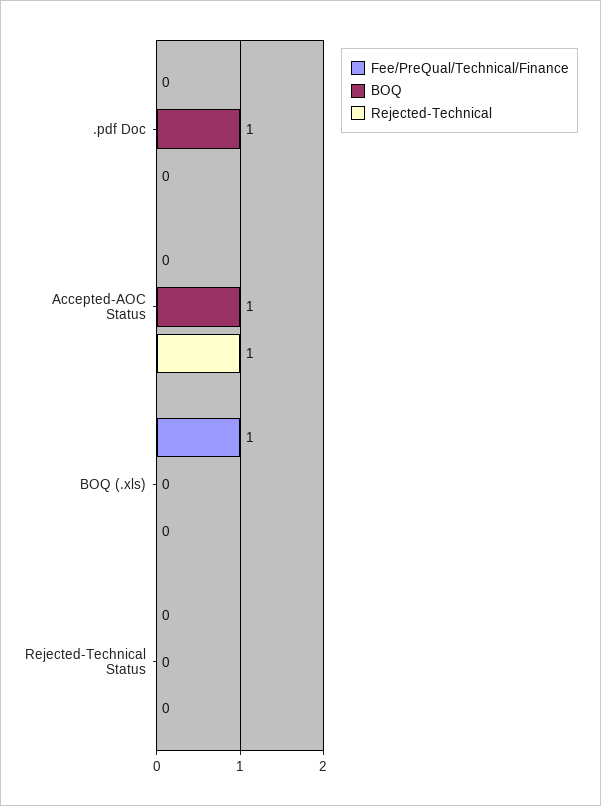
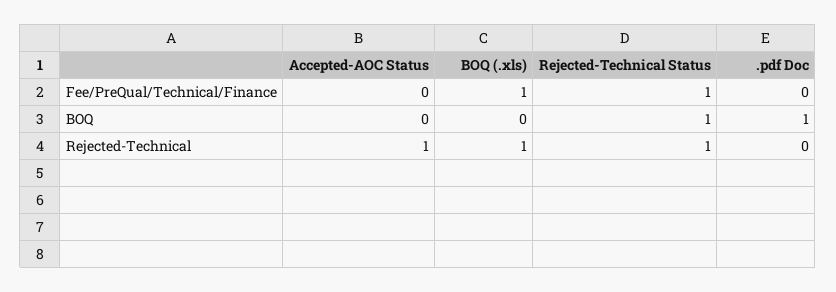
  {
    "Fee/PreQual/Technical/Finance": {
      ".pdf Doc": 0,
      "Accepted-AOC Status": 0,
      "BOQ (.xls)": 1,
-     "Rejected-Technical Status": 0
+     "Rejected-Technical Status": 1
    },
    "BOQ": {
      ".pdf Doc": 1,
-     "Accepted-AOC Status": 1,
+     "Accepted-AOC Status": 0,
      "BOQ (.xls)": 0,
-     "Rejected-Technical Status": 0
+     "Rejected-Technical Status": 1
    },
    "Rejected-Technical": {
      ".pdf Doc": 0,
      "Accepted-AOC Status": 1,
-     "BOQ (.xls)": 0,
+     "BOQ (.xls)": 1,
-     "Rejected-Technical Status": 0
+     "Rejected-Technical Status": 1
    }
  }

